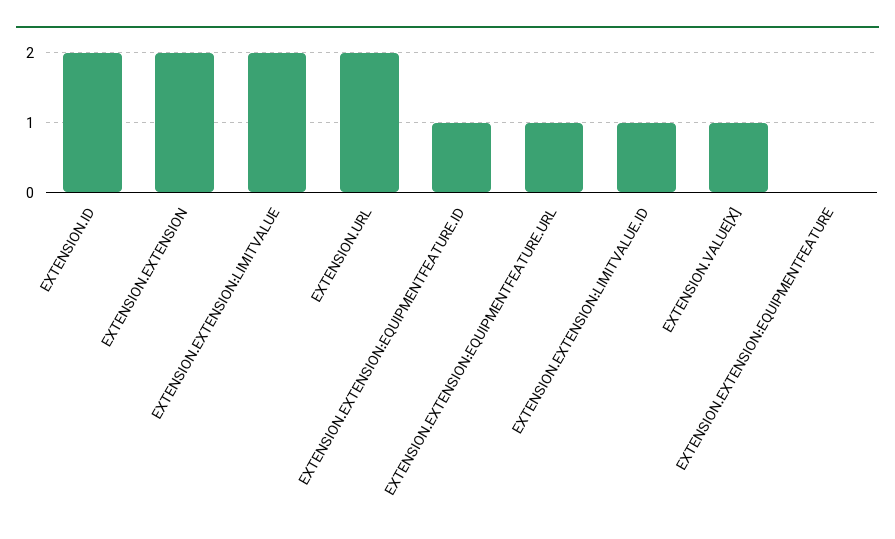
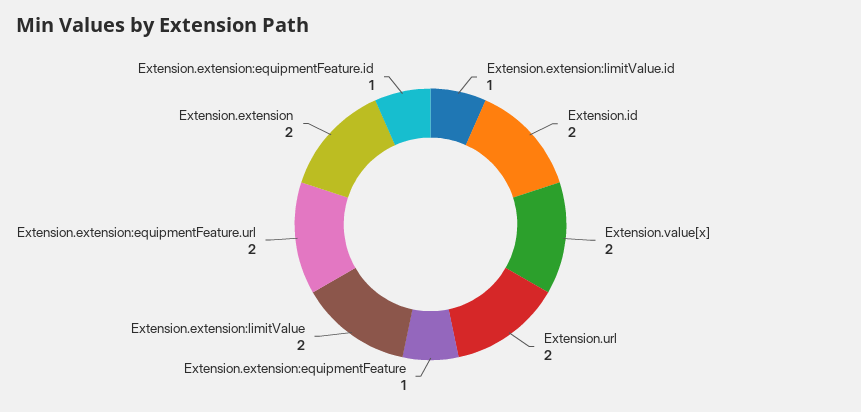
  {
    "EXTENSION.ID": 2,
    "EXTENSION.EXTENSION": 2,
    "EXTENSION.EXTENSION:LIMITVALUE": 2,
    "EXTENSION.URL": 2,
    "EXTENSION.EXTENSION:EQUIPMENTFEATURE.ID": 1,
-   "EXTENSION.EXTENSION:EQUIPMENTFEATURE.URL": 1,
+   "EXTENSION.EXTENSION:EQUIPMENTFEATURE.URL": 2,
    "EXTENSION.EXTENSION:LIMITVALUE.ID": 1,
-   "EXTENSION.VALUE[X]": 1,
+   "EXTENSION.VALUE[X]": 2,
-   "EXTENSION.EXTENSION:EQUIPMENTFEATURE": 0
+   "EXTENSION.EXTENSION:EQUIPMENTFEATURE": 1
  }

